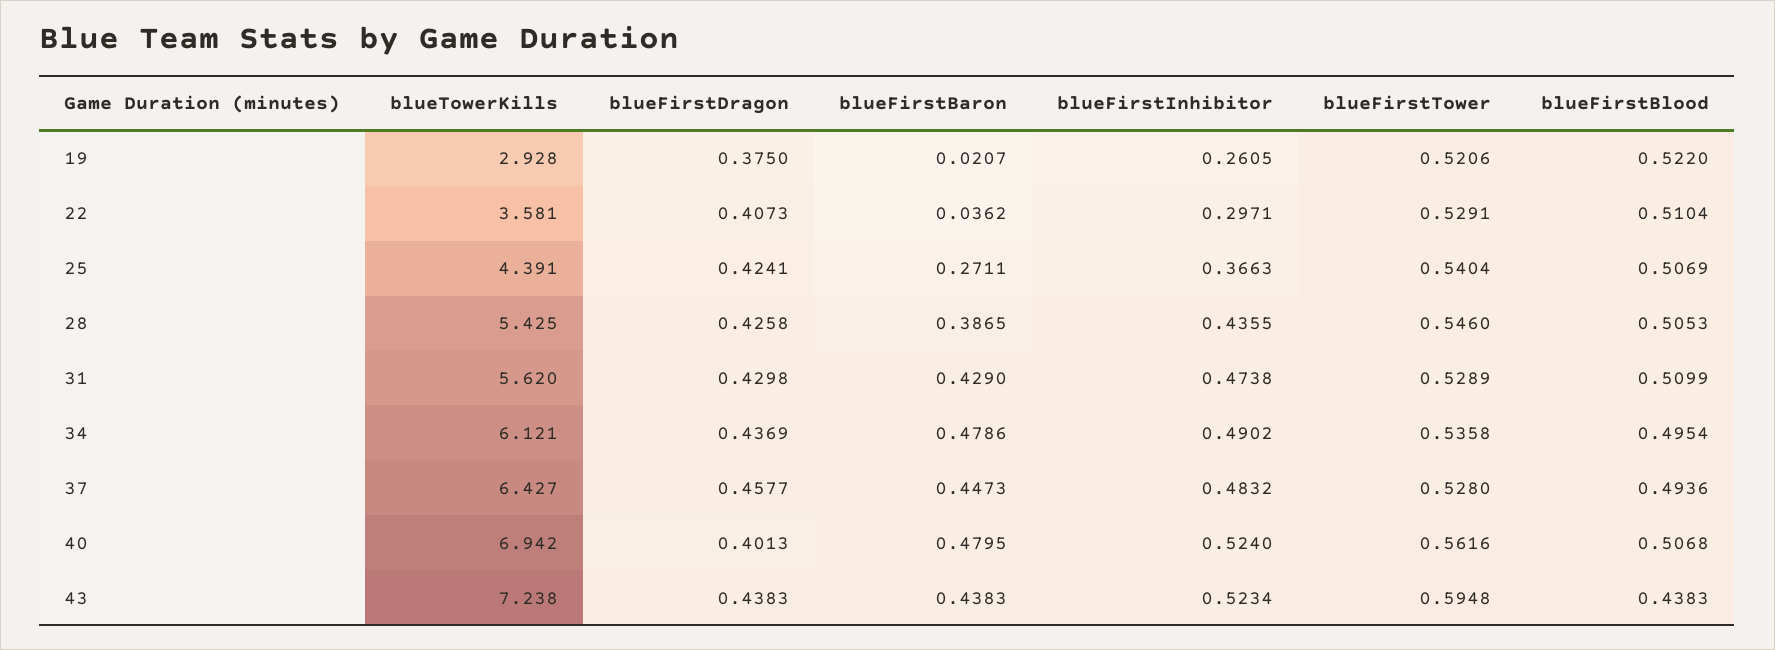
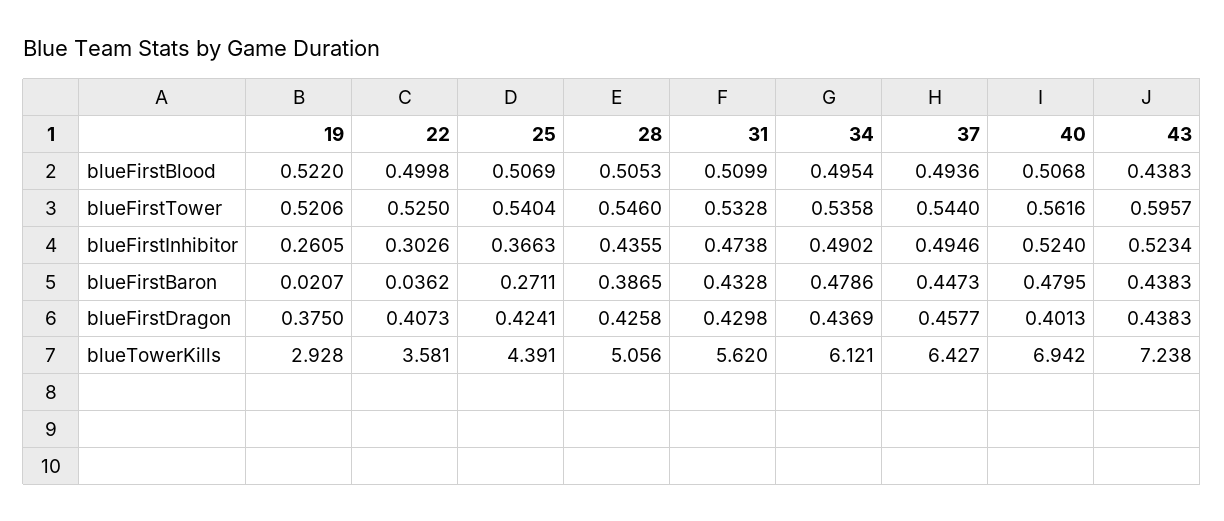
  {
    "blueTowerKills": {
      "19": 2.928,
      "22": 3.581,
      "25": 4.391,
-     "28": 5.425,
+     "28": 5.056,
      "31": 5.62,
      "34": 6.121,
      "37": 6.427,
      "40": 6.942,
      "43": 7.238
    },
    "blueFirstDragon": {
      "19": 0.375,
      "22": 0.4073,
      "25": 0.4241,
      "28": 0.4258,
      "31": 0.4298,
      "34": 0.4369,
      "37": 0.4577,
      "40": 0.4013,
      "43": 0.4383
    },
    "blueFirstBaron": {
      "19": 0.0207,
      "22": 0.0362,
      "25": 0.2711,
      "28": 0.3865,
-     "31": 0.429,
+     "31": 0.4328,
      "34": 0.4786,
      "37": 0.4473,
      "40": 0.4795,
      "43": 0.4383
    },
    "blueFirstInhibitor": {
      "19": 0.2605,
-     "22": 0.2971,
+     "22": 0.3026,
      "25": 0.3663,
      "28": 0.4355,
      "31": 0.4738,
      "34": 0.4902,
-     "37": 0.4832,
+     "37": 0.4946,
      "40": 0.524,
      "43": 0.5234
    },
    "blueFirstTower": {
      "19": 0.5206,
-     "22": 0.5291,
+     "22": 0.525,
      "25": 0.5404,
      "28": 0.546,
-     "31": 0.5289,
+     "31": 0.5328,
      "34": 0.5358,
-     "37": 0.528,
+     "37": 0.544,
      "40": 0.5616,
-     "43": 0.5948
+     "43": 0.5957
    },
    "blueFirstBlood": {
      "19": 0.522,
-     "22": 0.5104,
+     "22": 0.4998,
      "25": 0.5069,
      "28": 0.5053,
      "31": 0.5099,
      "34": 0.4954,
      "37": 0.4936,
      "40": 0.5068,
      "43": 0.4383
    }
  }

